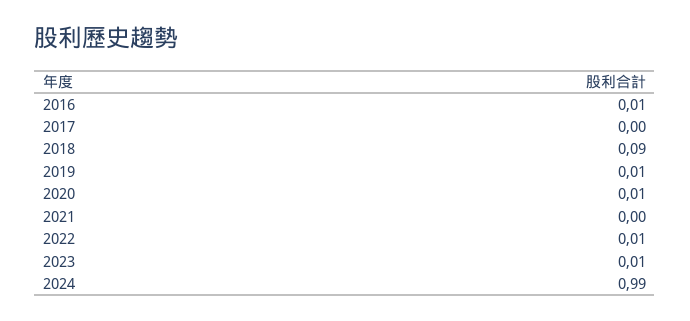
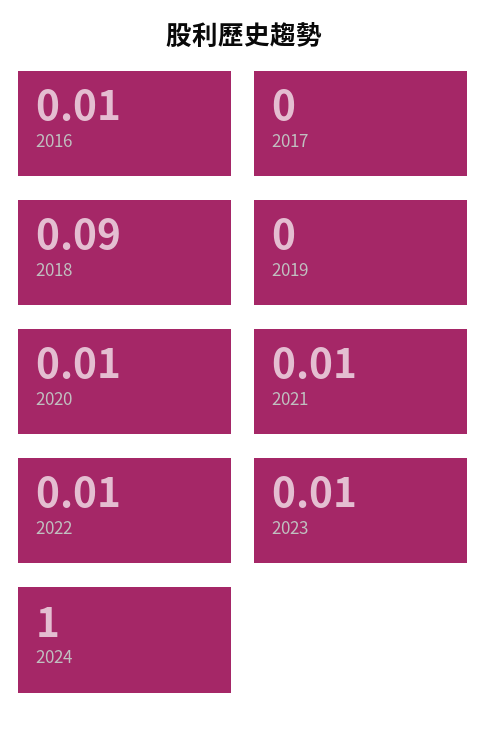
  {
    "2016": 0.01,
    "2017": 0,
    "2018": 0.09,
-   "2019": 0.01,
+   "2019": 0,
    "2020": 0.01,
-   "2021": 0,
+   "2021": 0.01,
    "2022": 0.01,
    "2023": 0.01,
-   "2024": 0.99
+   "2024": 1
  }

